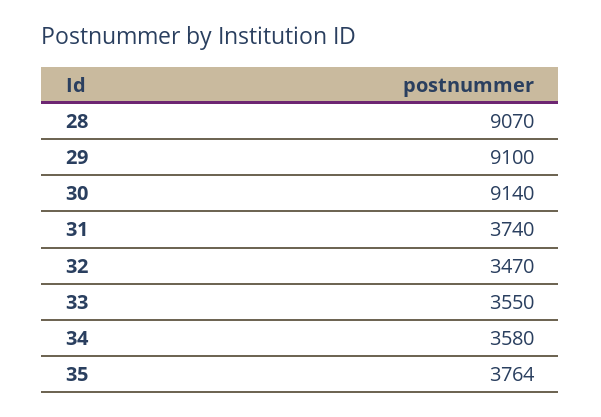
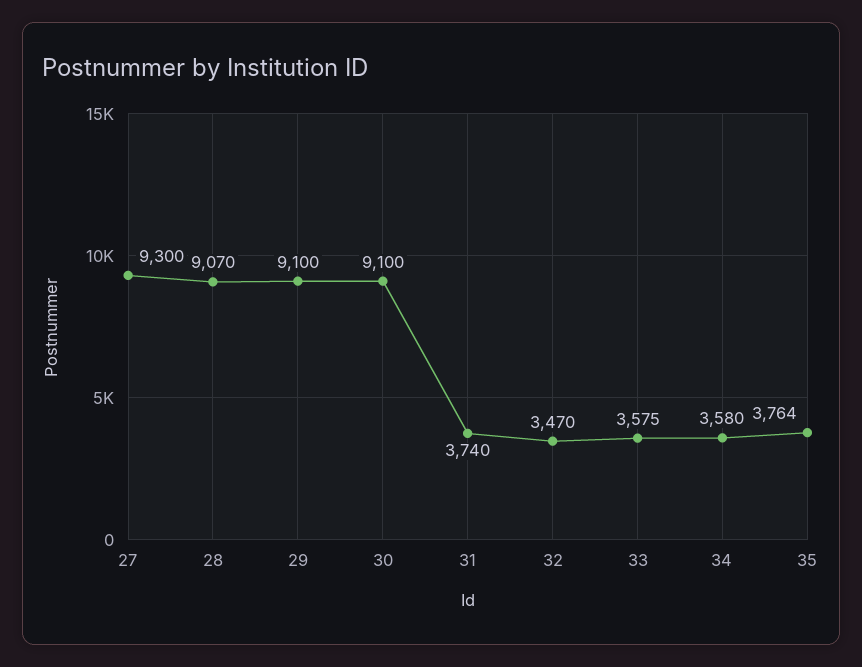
  {
    "28": 9070,
    "29": 9100,
-   "30": 9140,
+   "30": 9100,
    "31": 3740,
    "32": 3470,
-   "33": 3550,
+   "33": 3575,
    "34": 3580,
-   "35": 3764
+   "35": 3764,
+   "27": 9300
  }

